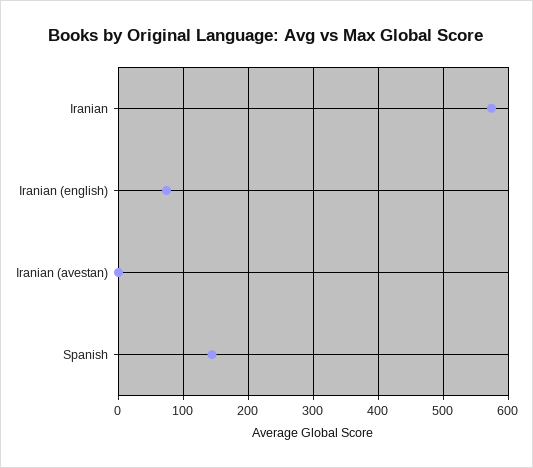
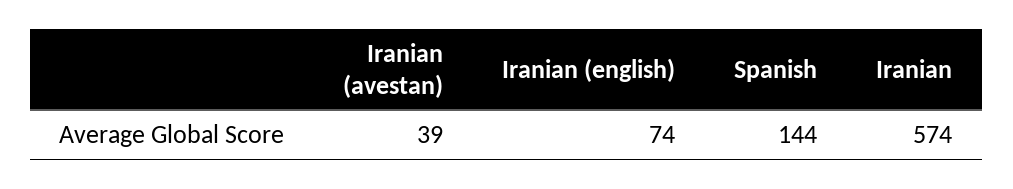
  {
    "Iranian": 574,
    "Iranian (english)": 74,
-   "Iranian (avestan)": 0,
+   "Iranian (avestan)": 39,
    "Spanish": 144
  }

